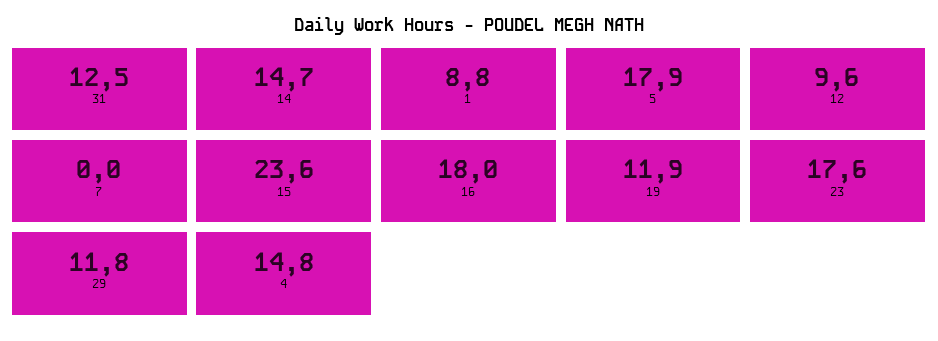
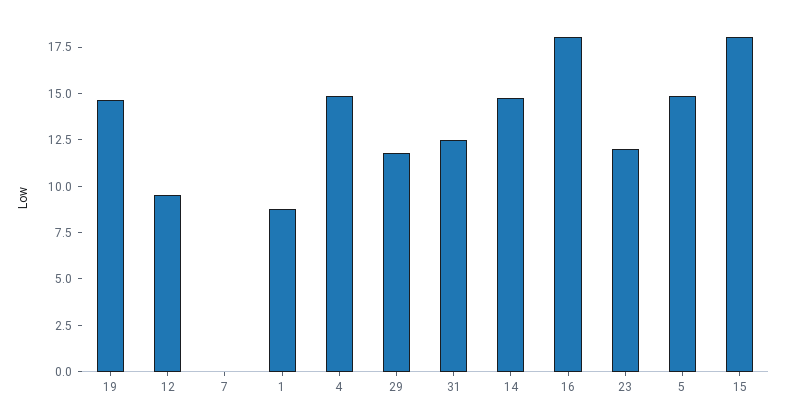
  {
    "31": 12.5,
    "14": 14.7,
    "1": 8.8,
-   "5": 17.9,
+   "5": 15,
    "12": 9.6,
    "7": 0,
-   "15": 23.6,
+   "15": 18,
    "16": 18,
-   "19": 11.9,
+   "19": 14.5,
-   "23": 17.6,
+   "23": 12,
    "29": 11.8,
    "4": 14.8
  }

